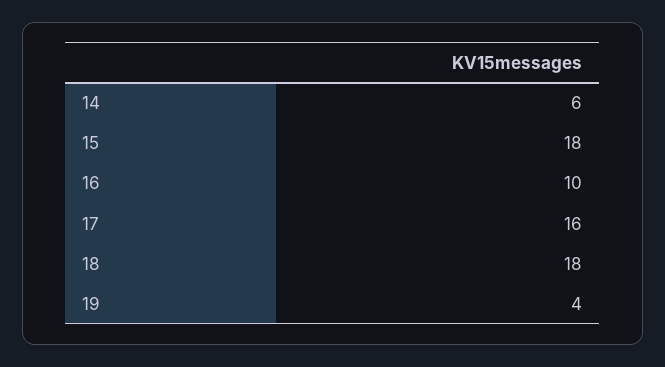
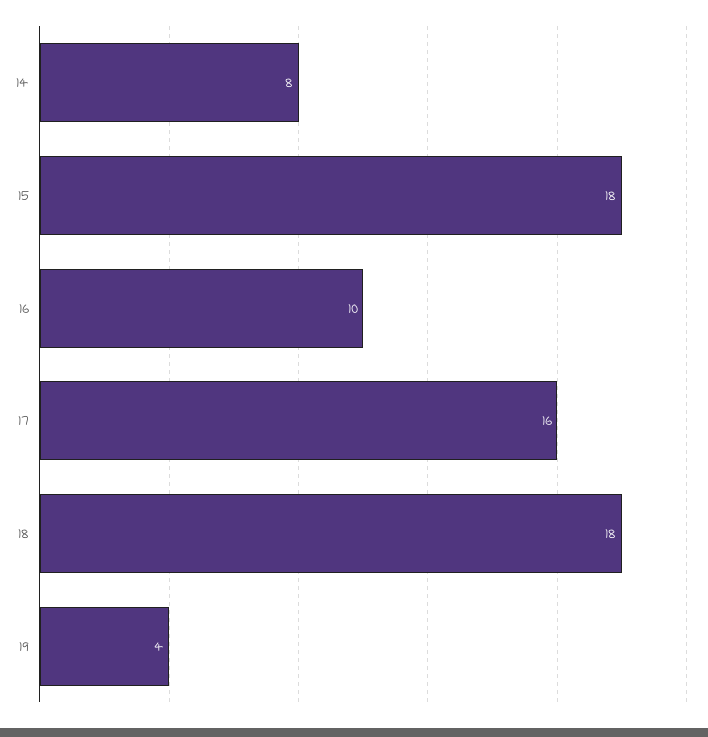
  {
-   "14": 6,
+   "14": 8,
    "15": 18,
    "16": 10,
    "17": 16,
    "18": 18,
    "19": 4
  }

